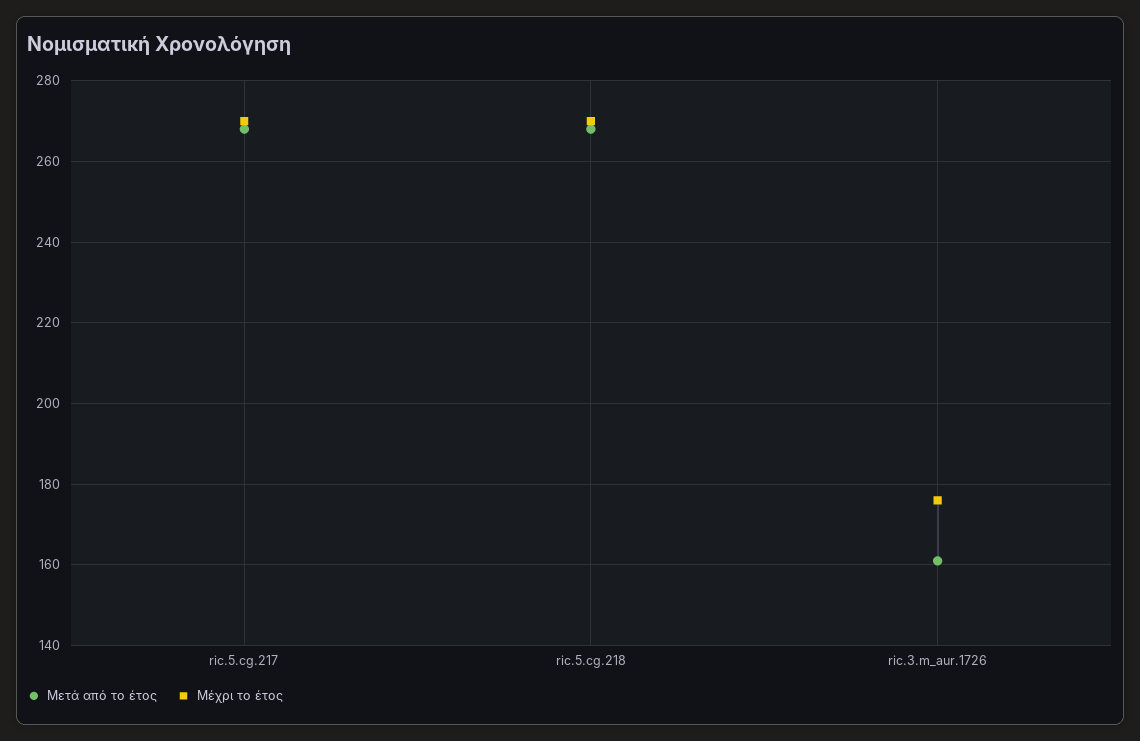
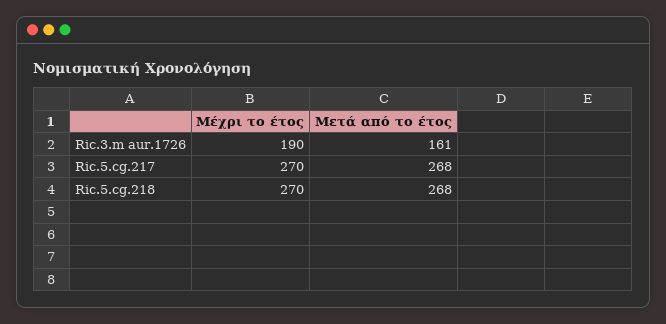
  {
    "Μετά από το έτος": {
      "ric.5.cg.217": 268,
      "ric.5.cg.218": 268,
      "ric.3.m_aur.1726": 161
    },
    "Μέχρι το έτος": {
      "ric.5.cg.217": 270,
      "ric.5.cg.218": 270,
-     "ric.3.m_aur.1726": 175
+     "ric.3.m_aur.1726": 190
    }
  }

